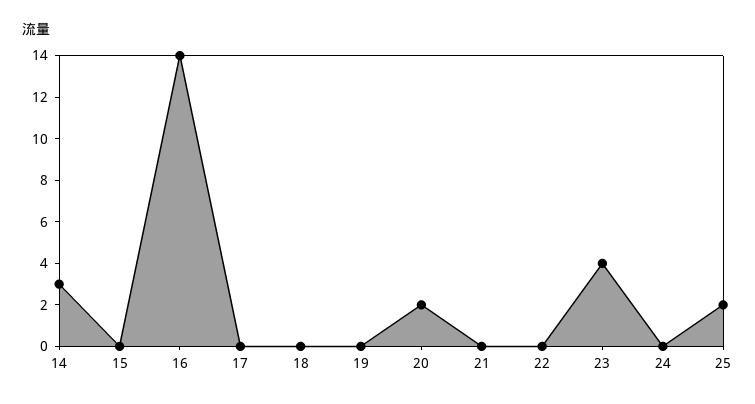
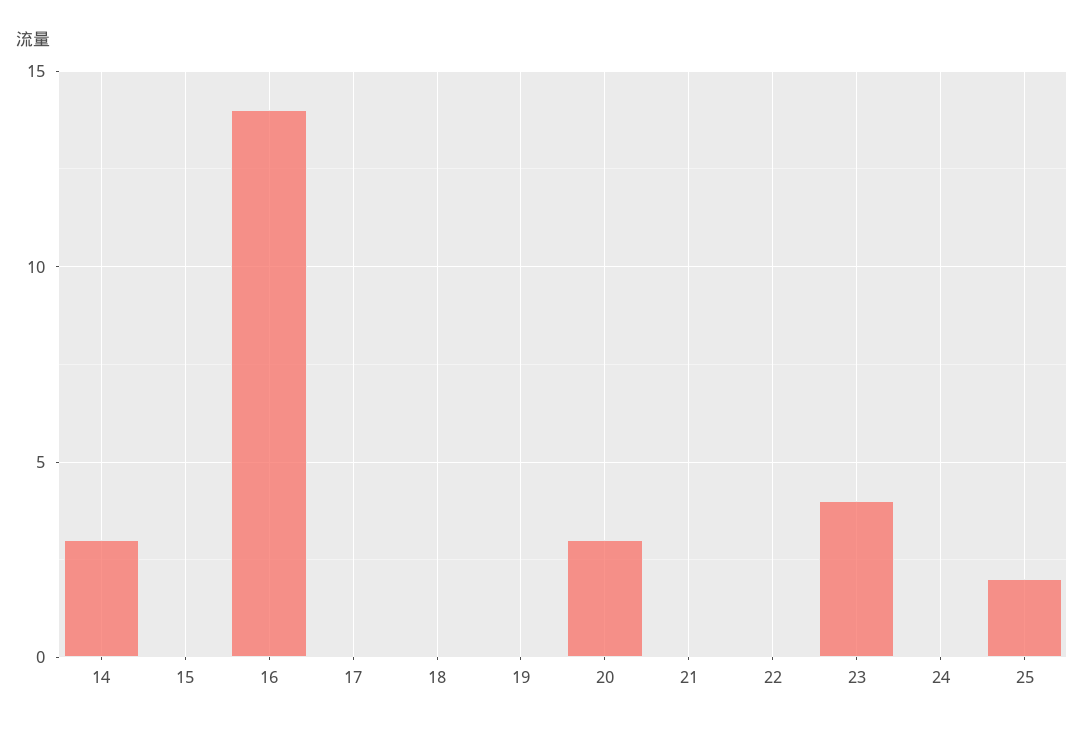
  {
    "14": 3,
    "15": 0,
    "16": 14,
    "17": 0,
    "18": 0,
    "19": 0,
-   "20": 2,
+   "20": 3,
    "21": 0,
    "22": 0,
    "23": 4,
    "24": 0,
    "25": 2
  }

